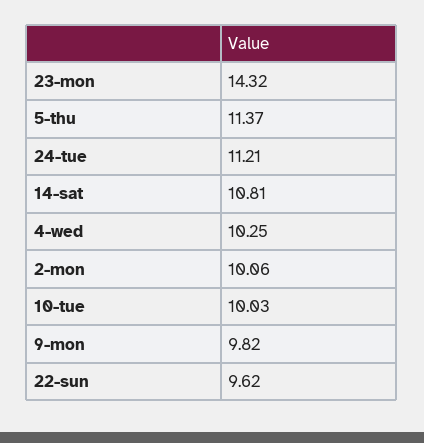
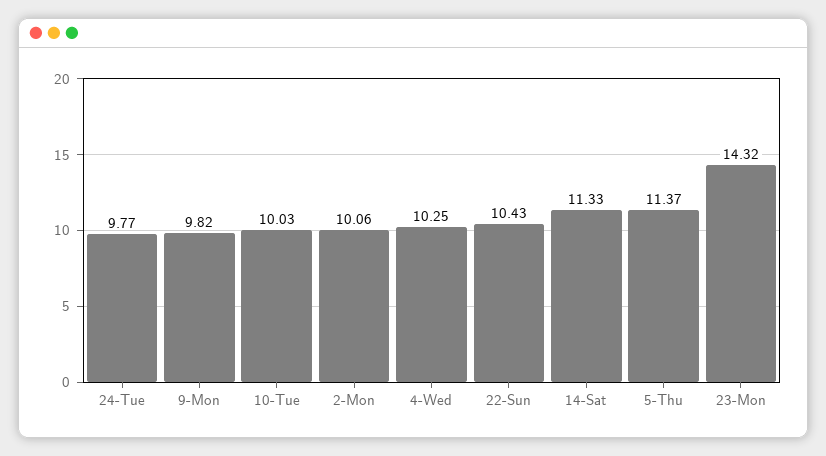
  {
    "23-mon": 14.32,
    "5-thu": 11.37,
-   "24-tue": 11.21,
+   "24-tue": 9.77,
-   "14-sat": 10.81,
+   "14-sat": 11.33,
    "4-wed": 10.25,
    "2-mon": 10.06,
    "10-tue": 10.03,
    "9-mon": 9.82,
-   "22-sun": 9.62
+   "22-sun": 10.43
  }

